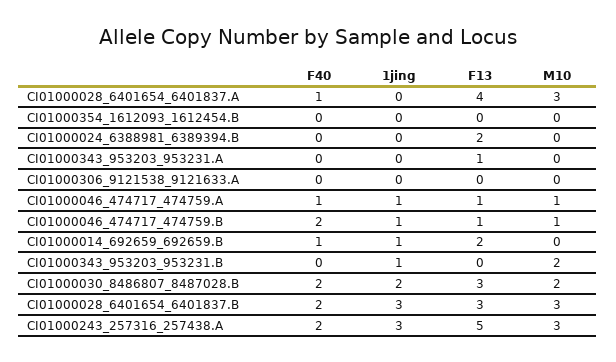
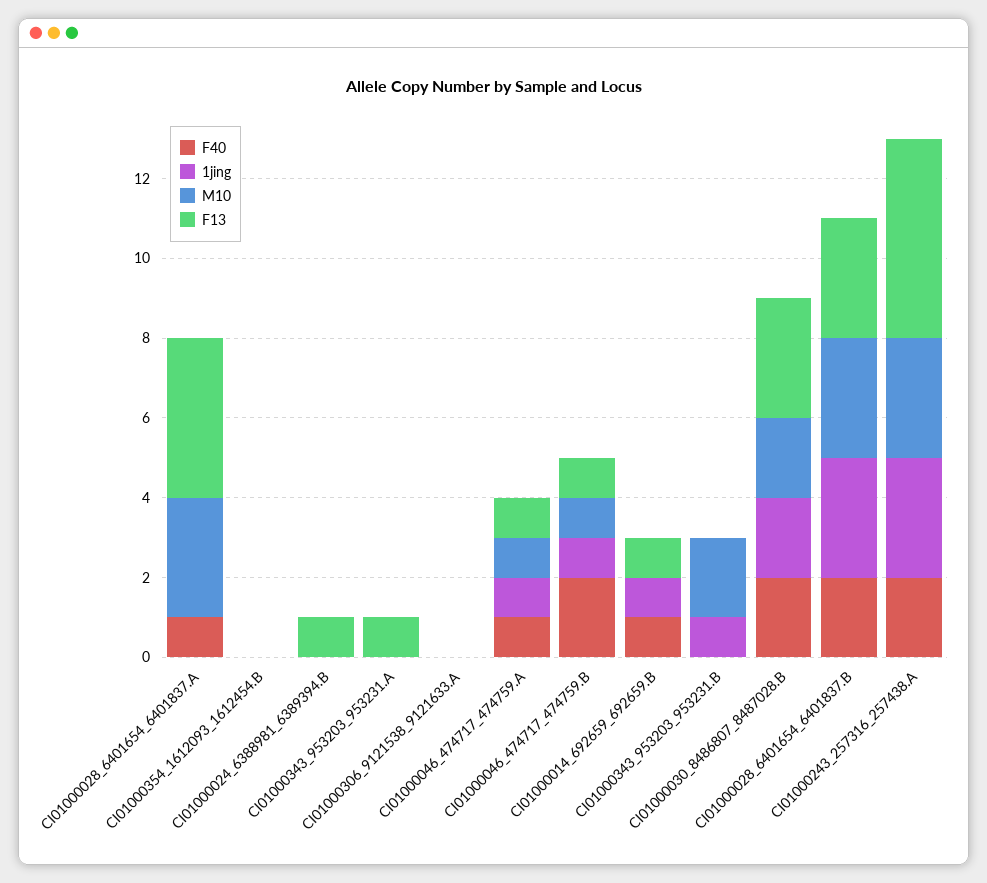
  {
    "F40": {
      "CI01000028_6401654_6401837.A": 1,
      "CI01000354_1612093_1612454.B": 0,
      "CI01000024_6388981_6389394.B": 0,
      "CI01000343_953203_953231.A": 0,
      "CI01000306_9121538_9121633.A": 0,
      "CI01000046_474717_474759.A": 1,
      "CI01000046_474717_474759.B": 2,
      "CI01000014_692659_692659.B": 1,
      "CI01000343_953203_953231.B": 0,
      "CI01000030_8486807_8487028.B": 2,
      "CI01000028_6401654_6401837.B": 2,
      "CI01000243_257316_257438.A": 2
    },
    "1jing": {
      "CI01000028_6401654_6401837.A": 0,
      "CI01000354_1612093_1612454.B": 0,
      "CI01000024_6388981_6389394.B": 0,
      "CI01000343_953203_953231.A": 0,
      "CI01000306_9121538_9121633.A": 0,
      "CI01000046_474717_474759.A": 1,
      "CI01000046_474717_474759.B": 1,
      "CI01000014_692659_692659.B": 1,
      "CI01000343_953203_953231.B": 1,
      "CI01000030_8486807_8487028.B": 2,
      "CI01000028_6401654_6401837.B": 3,
      "CI01000243_257316_257438.A": 3
    },
    "F13": {
      "CI01000028_6401654_6401837.A": 4,
      "CI01000354_1612093_1612454.B": 0,
-     "CI01000024_6388981_6389394.B": 2,
+     "CI01000024_6388981_6389394.B": 1,
      "CI01000343_953203_953231.A": 1,
      "CI01000306_9121538_9121633.A": 0,
      "CI01000046_474717_474759.A": 1,
      "CI01000046_474717_474759.B": 1,
-     "CI01000014_692659_692659.B": 2,
+     "CI01000014_692659_692659.B": 1,
      "CI01000343_953203_953231.B": 0,
      "CI01000030_8486807_8487028.B": 3,
      "CI01000028_6401654_6401837.B": 3,
      "CI01000243_257316_257438.A": 5
    },
    "M10": {
      "CI01000028_6401654_6401837.A": 3,
      "CI01000354_1612093_1612454.B": 0,
      "CI01000024_6388981_6389394.B": 0,
      "CI01000343_953203_953231.A": 0,
      "CI01000306_9121538_9121633.A": 0,
      "CI01000046_474717_474759.A": 1,
      "CI01000046_474717_474759.B": 1,
      "CI01000014_692659_692659.B": 0,
      "CI01000343_953203_953231.B": 2,
      "CI01000030_8486807_8487028.B": 2,
      "CI01000028_6401654_6401837.B": 3,
      "CI01000243_257316_257438.A": 3
    }
  }

